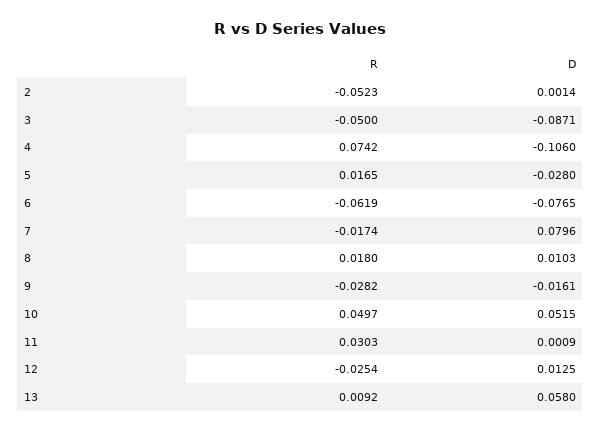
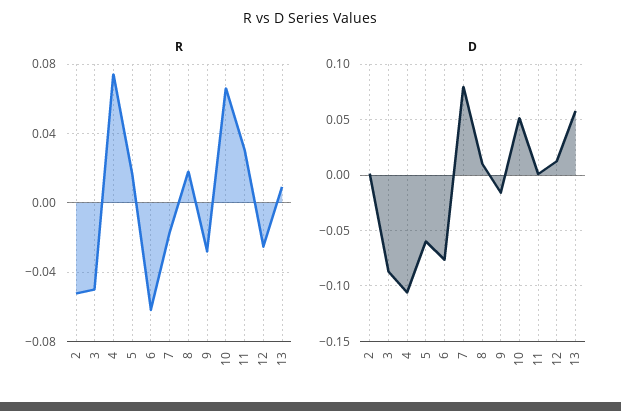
  {
    "R": {
      "2": -0.0523,
      "3": -0.05,
      "4": 0.0742,
      "5": 0.0165,
      "6": -0.0619,
      "7": -0.0174,
      "8": 0.018,
      "9": -0.0282,
-     "10": 0.0497,
+     "10": 0.065,
      "11": 0.0303,
      "12": -0.0254,
      "13": 0.0092
    },
    "D": {
      "2": 0.0014,
      "3": -0.0871,
      "4": -0.106,
-     "5": -0.028,
+     "5": -0.06,
      "6": -0.0765,
      "7": 0.0796,
      "8": 0.0103,
      "9": -0.0161,
      "10": 0.0515,
      "11": 0.0009,
      "12": 0.0125,
      "13": 0.058
    }
  }

